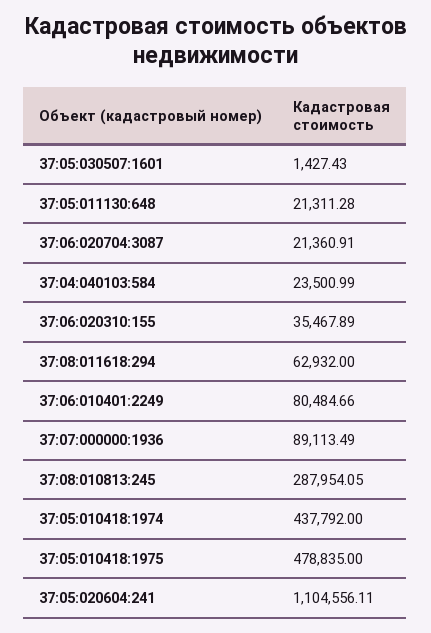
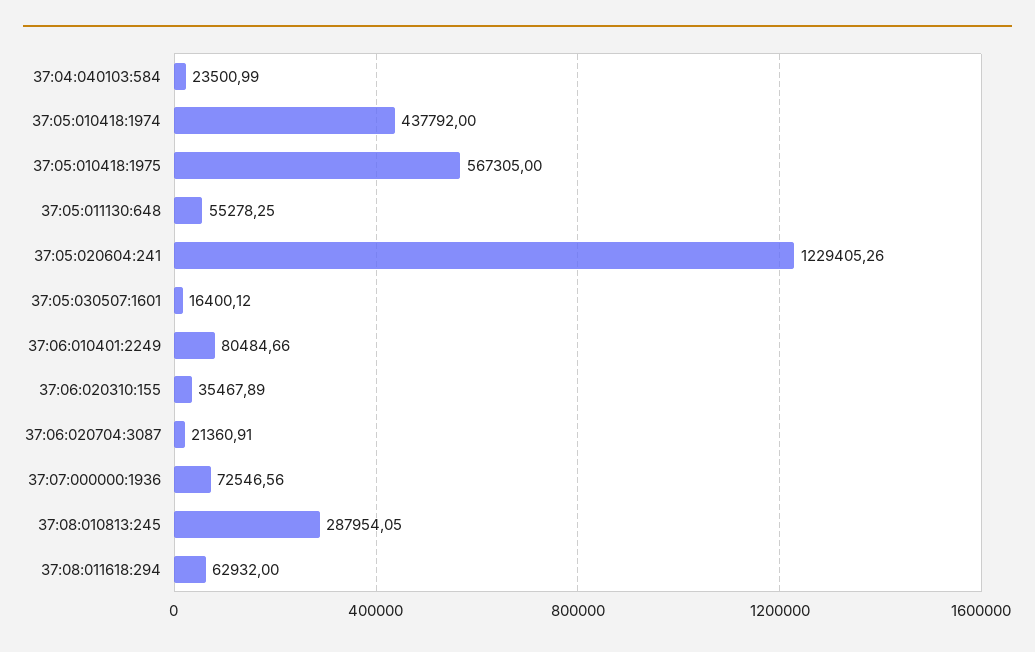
  {
-   "37:05:030507:1601": 1427.43,
+   "37:05:030507:1601": 16400.12,
-   "37:05:011130:648": 21311.28,
+   "37:05:011130:648": 55278.25,
    "37:06:020704:3087": 21360.91,
    "37:04:040103:584": 23500.99,
    "37:06:020310:155": 35467.89,
    "37:08:011618:294": 62932,
    "37:06:010401:2249": 80484.66,
-   "37:07:000000:1936": 89113.49,
+   "37:07:000000:1936": 72546.56,
    "37:08:010813:245": 287954.05,
    "37:05:010418:1974": 437792,
-   "37:05:010418:1975": 478835,
+   "37:05:010418:1975": 567305,
-   "37:05:020604:241": 1104556.11
+   "37:05:020604:241": 1229405.26
  }

